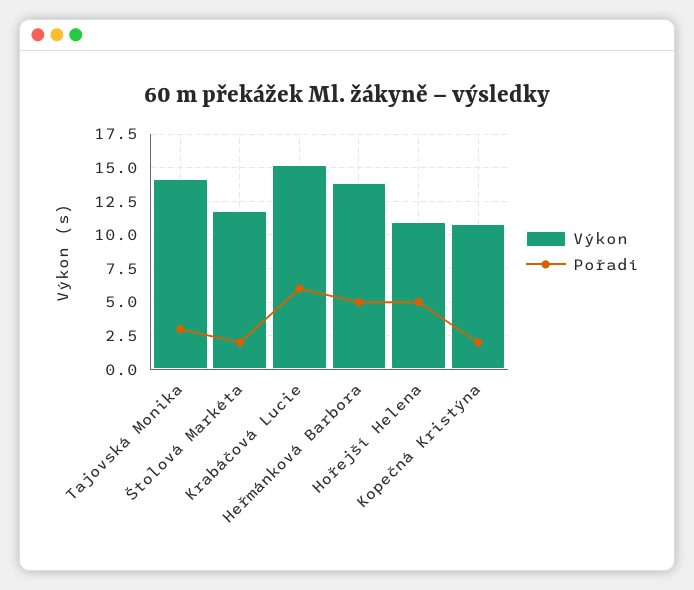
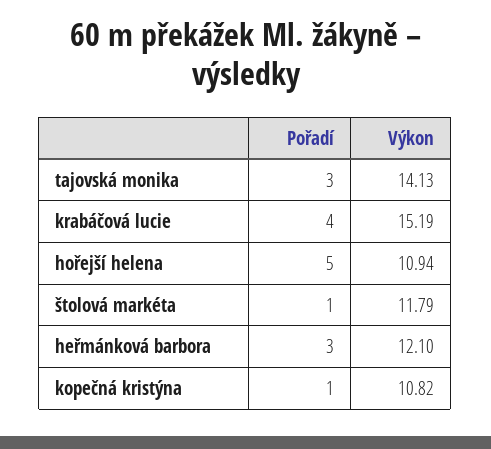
  {
    "Výkon": {
      "Tajovská Monika": 14.13,
      "Štolová Markéta": 11.79,
      "Krabáčová Lucie": 15.19,
-     "Heřmánková Barbora": 14,
+     "Heřmánková Barbora": 12.1,
      "Hořejší Helena": 10.94,
      "Kopečná Kristýna": 10.82
    },
    "Pořadí": {
      "Tajovská Monika": 3,
-     "Štolová Markéta": 2,
+     "Štolová Markéta": 1,
-     "Krabáčová Lucie": 6,
+     "Krabáčová Lucie": 4,
-     "Heřmánková Barbora": 5,
+     "Heřmánková Barbora": 3,
      "Hořejší Helena": 5,
-     "Kopečná Kristýna": 2
+     "Kopečná Kristýna": 1
    }
  }

